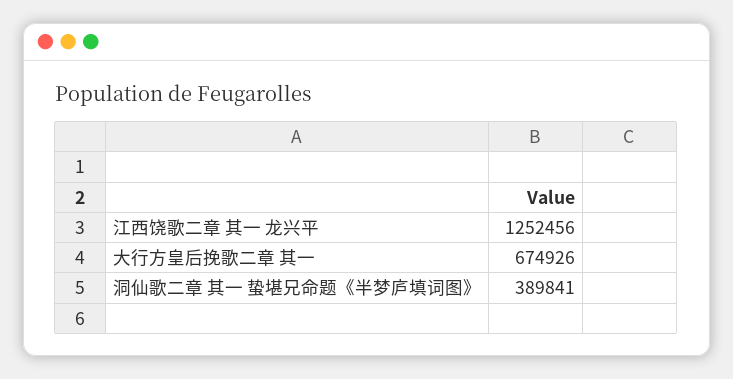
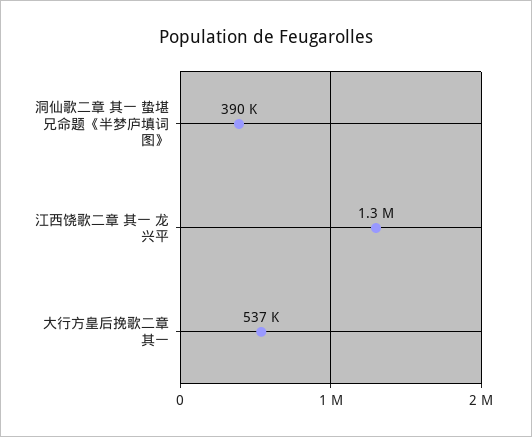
  {
    "江西饶歌二章 其一 龙兴平": 1252456,
-   "大行方皇后挽歌二章 其一": 674926,
+   "大行方皇后挽歌二章 其一": 537000,
    "洞仙歌二章 其一 蛰堪兄命题《半梦庐填词图》": 389841
  }

